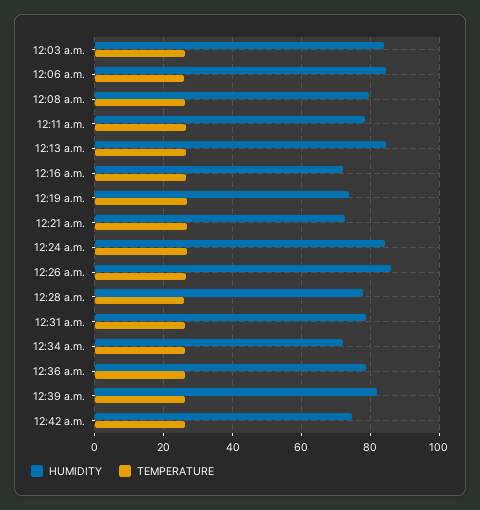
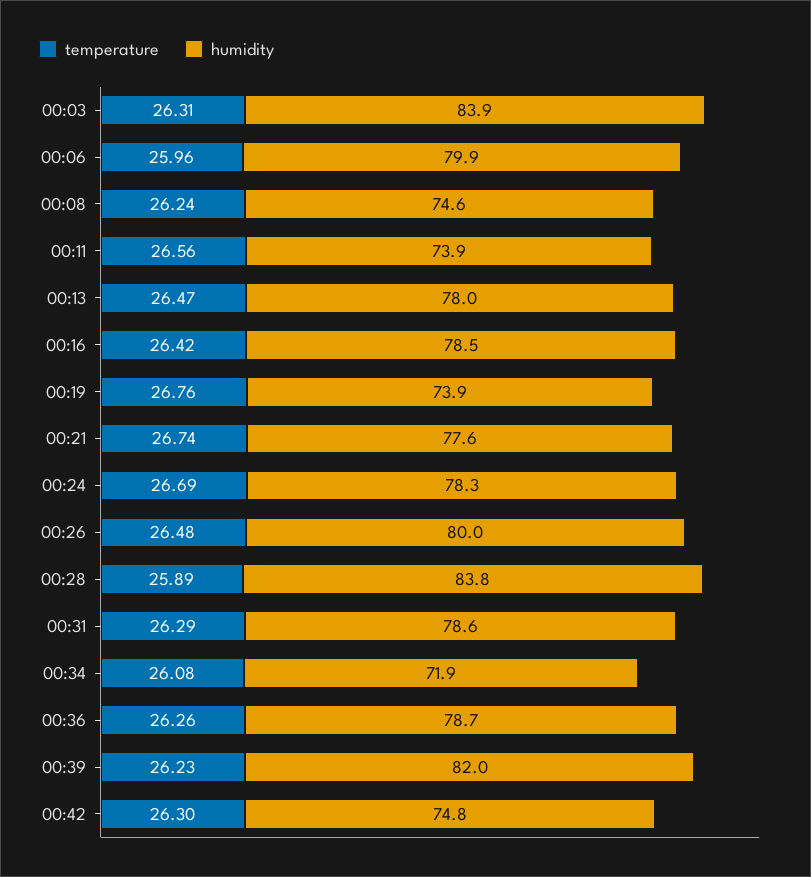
  {
    "HUMIDITY": {
      "12:03 a.m.": 83.9,
-     "12:06 a.m.": 84,
+     "12:06 a.m.": 79.9,
-     "12:08 a.m.": 80,
+     "12:08 a.m.": 74.6,
-     "12:11 a.m.": 78,
+     "12:11 a.m.": 73.9,
-     "12:13 a.m.": 84,
+     "12:13 a.m.": 78,
-     "12:16 a.m.": 72,
+     "12:16 a.m.": 78.5,
      "12:19 a.m.": 73.9,
-     "12:21 a.m.": 72,
+     "12:21 a.m.": 77.6,
-     "12:24 a.m.": 84,
+     "12:24 a.m.": 78.3,
-     "12:26 a.m.": 86,
+     "12:26 a.m.": 80,
-     "12:28 a.m.": 78,
+     "12:28 a.m.": 83.8,
      "12:31 a.m.": 78.6,
      "12:34 a.m.": 71.9,
      "12:36 a.m.": 78.7,
      "12:39 a.m.": 82,
      "12:42 a.m.": 74.8
    },
    "TEMPERATURE": {
      "12:03 a.m.": 26.31,
      "12:06 a.m.": 25.96,
      "12:08 a.m.": 26.24,
      "12:11 a.m.": 26.56,
      "12:13 a.m.": 26.47,
      "12:16 a.m.": 26.42,
      "12:19 a.m.": 26.76,
      "12:21 a.m.": 26.74,
      "12:24 a.m.": 26.69,
      "12:26 a.m.": 26.48,
      "12:28 a.m.": 25.89,
      "12:31 a.m.": 26.29,
      "12:34 a.m.": 26.08,
      "12:36 a.m.": 26.26,
      "12:39 a.m.": 26.23,
      "12:42 a.m.": 26.3
    }
  }

